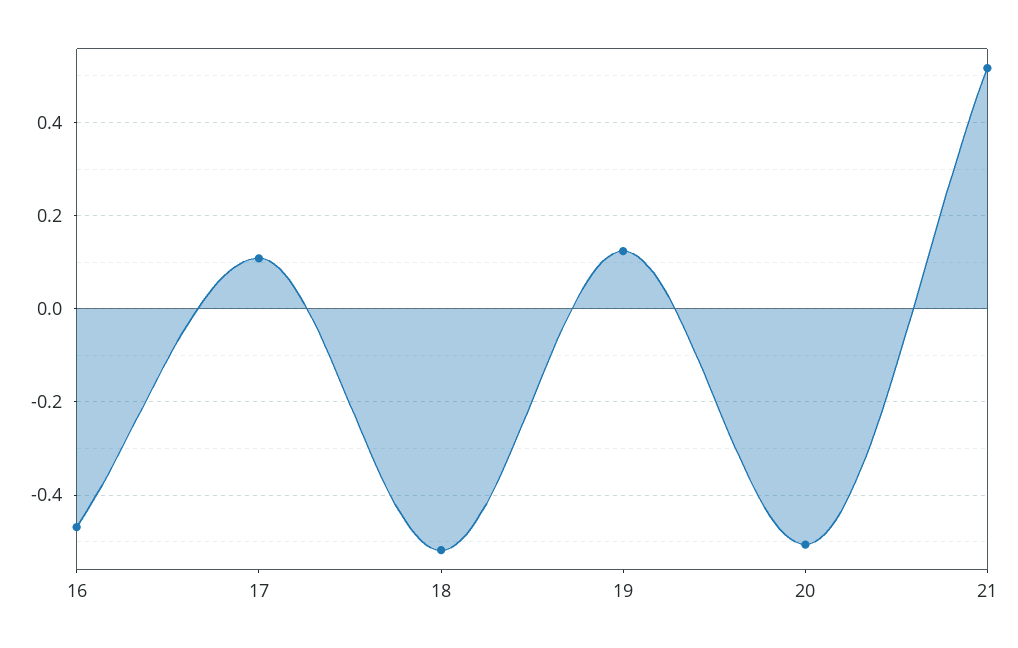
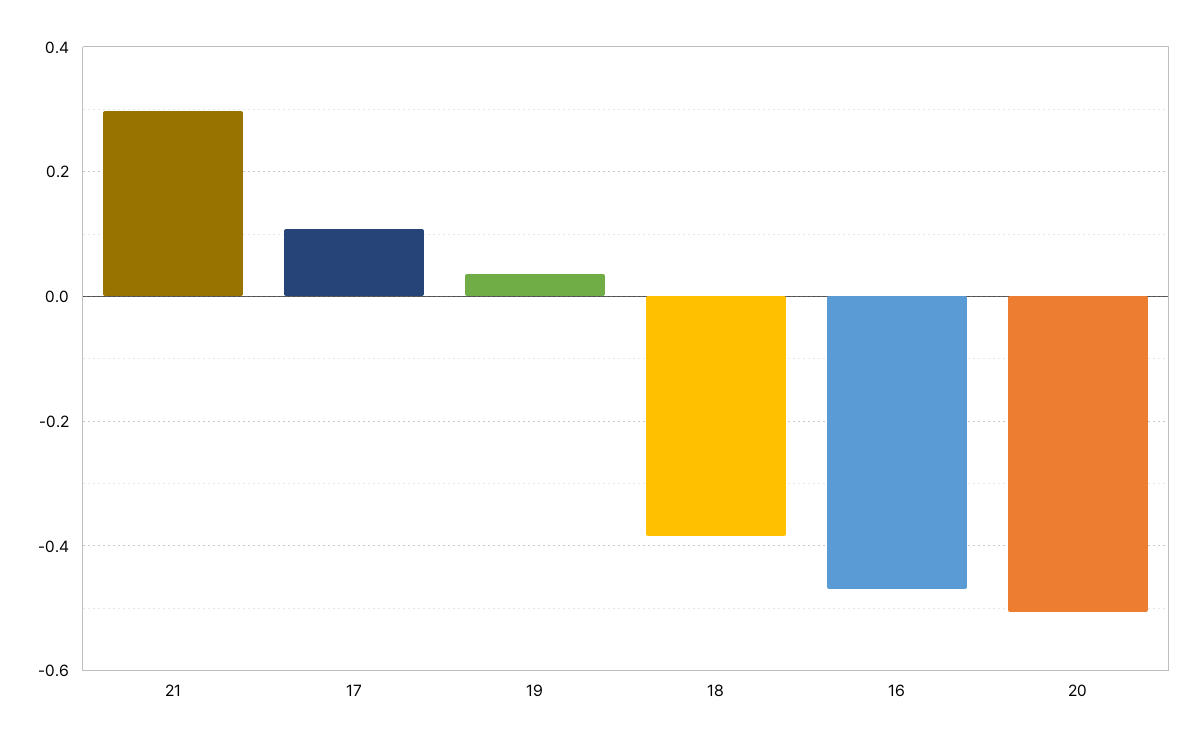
  {
    "16": -0.46,
    "17": 0.1,
-   "18": -0.52,
+   "18": -0.38,
-   "19": 0.12,
+   "19": 0.04,
    "20": -0.5,
-   "21": 0.52
+   "21": 0.3
  }

